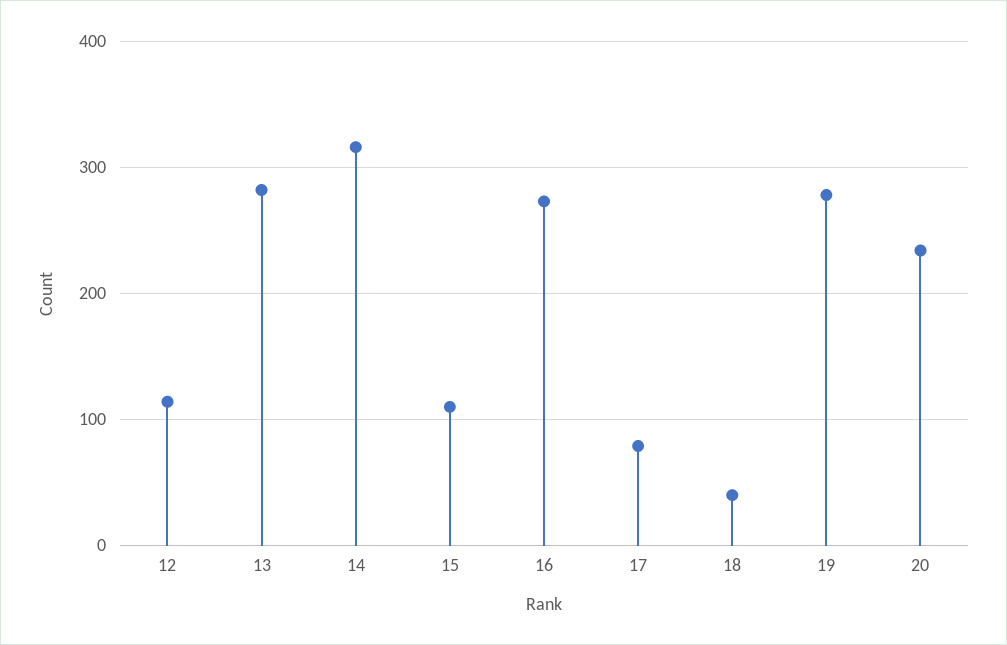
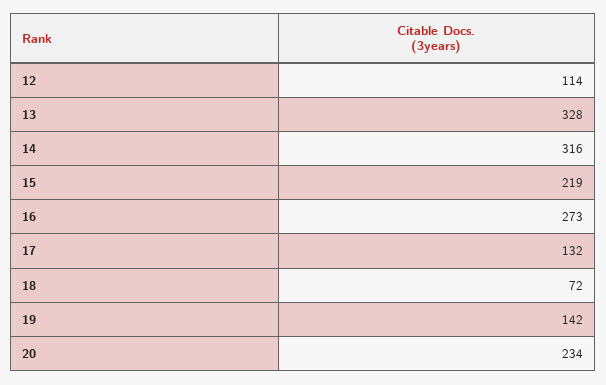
  {
    "12": 114,
-   "13": 280,
+   "13": 328,
    "14": 316,
-   "15": 110,
+   "15": 219,
    "16": 273,
-   "17": 80,
+   "17": 132,
-   "18": 40,
+   "18": 72,
-   "19": 280,
+   "19": 142,
    "20": 234
  }

